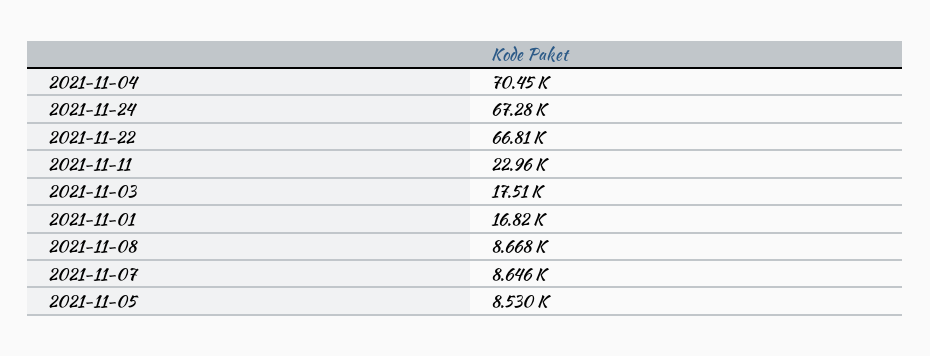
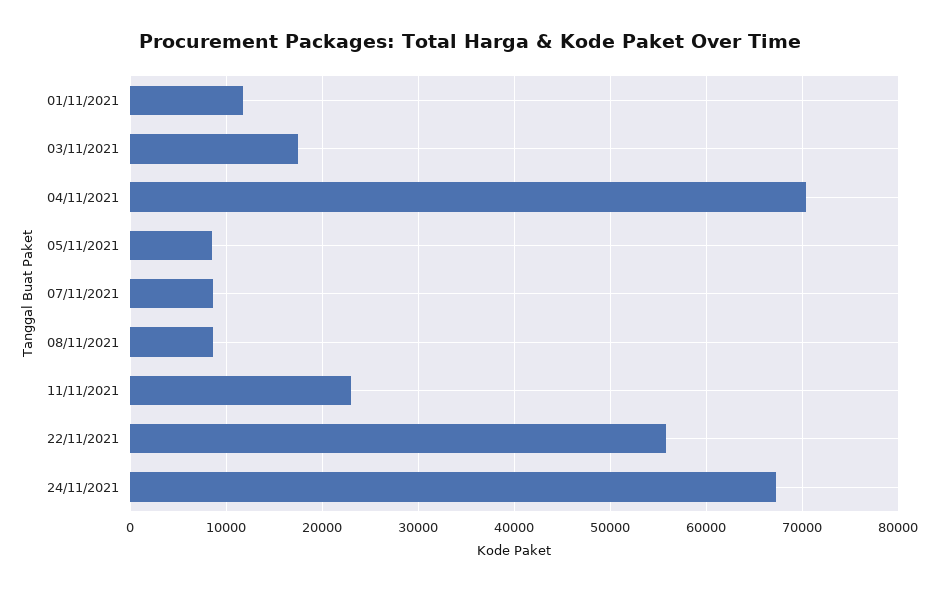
  {
    "2021-11-04": 70450,
    "2021-11-24": 67280,
-   "2021-11-22": 66810,
+   "2021-11-22": 56000,
    "2021-11-11": 22960,
    "2021-11-03": 17510,
-   "2021-11-01": 16820,
+   "2021-11-01": 12000,
    "2021-11-08": 8668,
    "2021-11-07": 8646,
    "2021-11-05": 8530
  }

